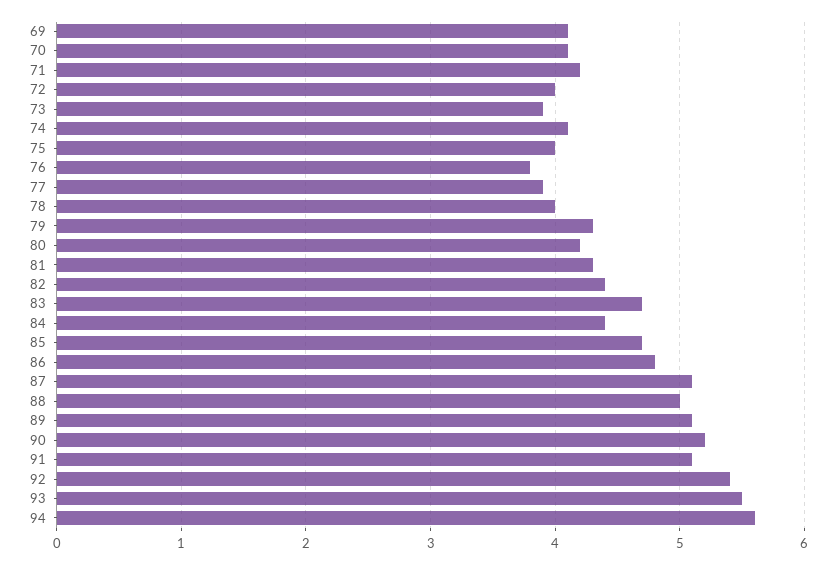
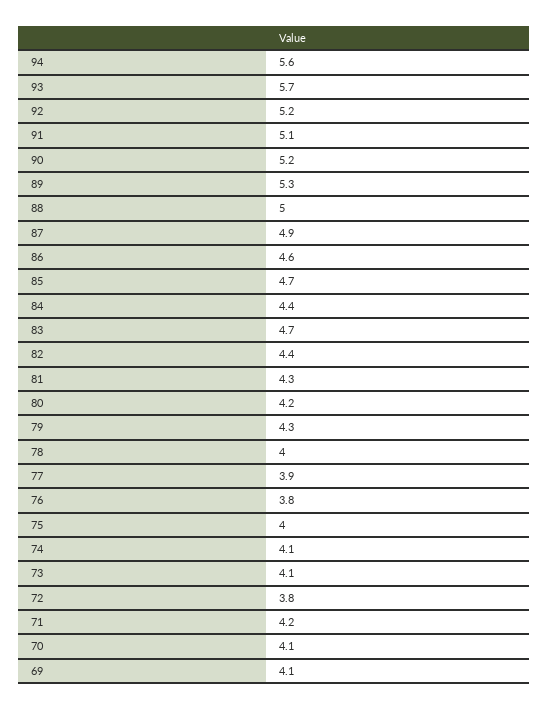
  {
    "69": 4.1,
    "70": 4.1,
    "71": 4.2,
-   "72": 4,
+   "72": 3.8,
-   "73": 3.9,
+   "73": 4.1,
    "74": 4.1,
    "75": 4,
    "76": 3.8,
    "77": 3.9,
    "78": 4,
    "79": 4.3,
    "80": 4.2,
    "81": 4.3,
    "82": 4.4,
    "83": 4.7,
    "84": 4.4,
    "85": 4.7,
-   "86": 4.8,
+   "86": 4.6,
-   "87": 5.1,
+   "87": 4.9,
    "88": 5,
-   "89": 5.1,
+   "89": 5.3,
    "90": 5.2,
    "91": 5.1,
-   "92": 5.4,
+   "92": 5.2,
-   "93": 5.5,
+   "93": 5.7,
    "94": 5.6
  }

